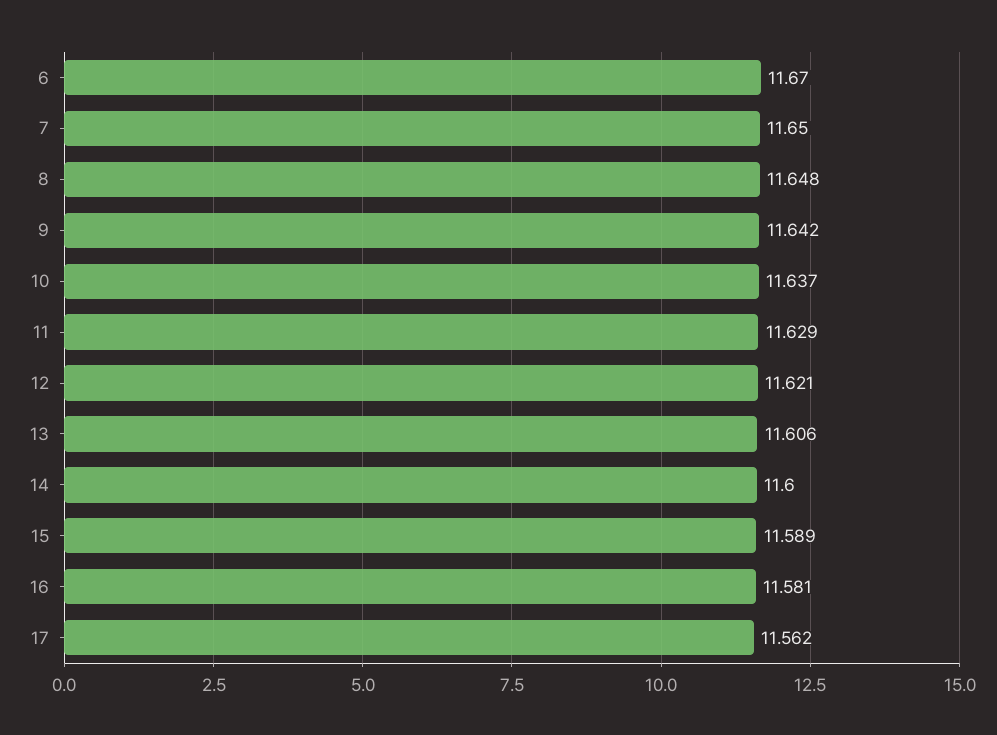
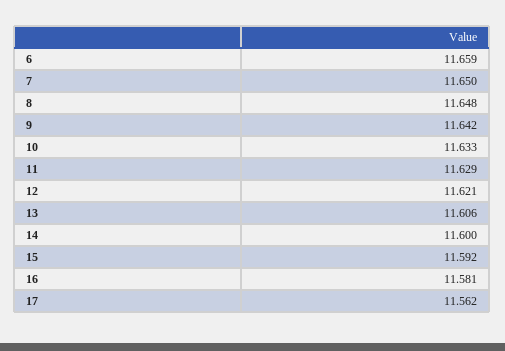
  {
-   "6": 11.67,
+   "6": 11.659,
    "7": 11.65,
    "8": 11.648,
    "9": 11.642,
-   "10": 11.637,
+   "10": 11.633,
    "11": 11.629,
    "12": 11.621,
    "13": 11.606,
    "14": 11.6,
-   "15": 11.589,
+   "15": 11.592,
    "16": 11.581,
    "17": 11.562
  }

